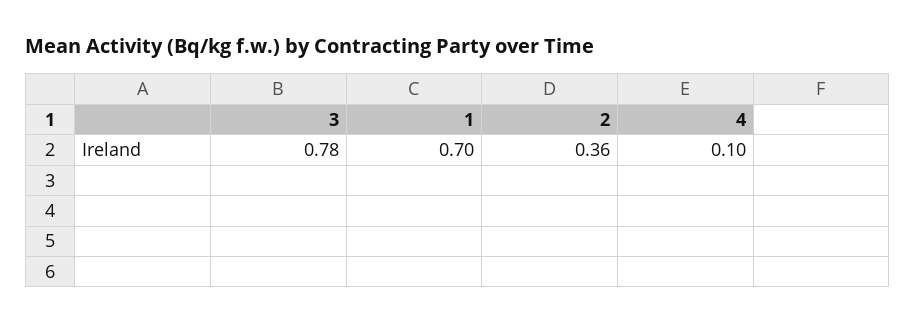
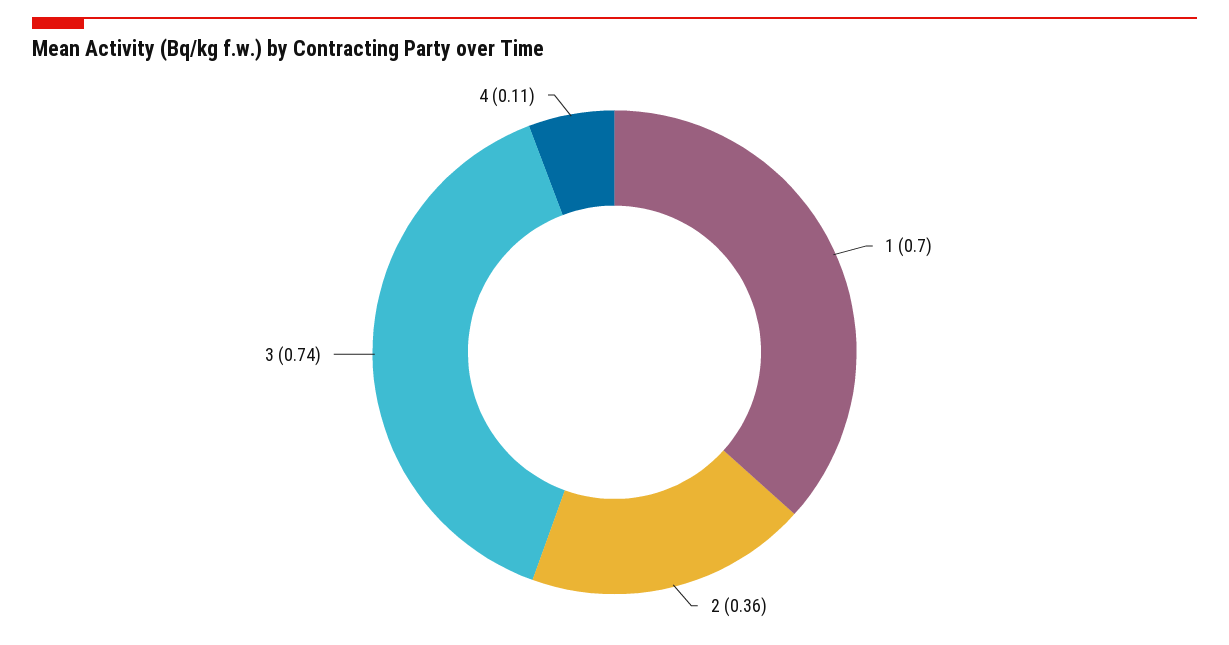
  {
-   "3": 0.78,
+   "3": 0.74,
    "1": 0.7,
    "2": 0.36,
-   "4": 0.1
+   "4": 0.11
  }

